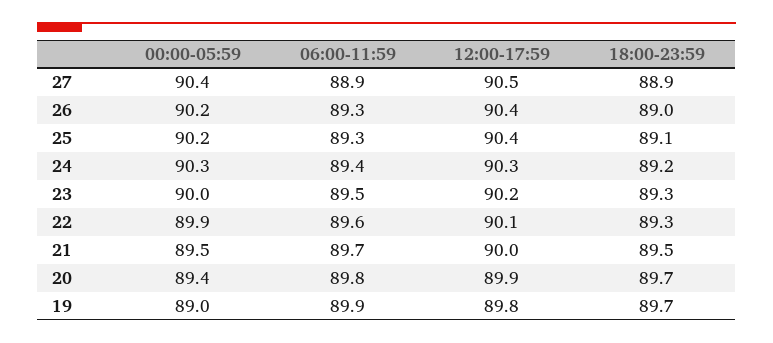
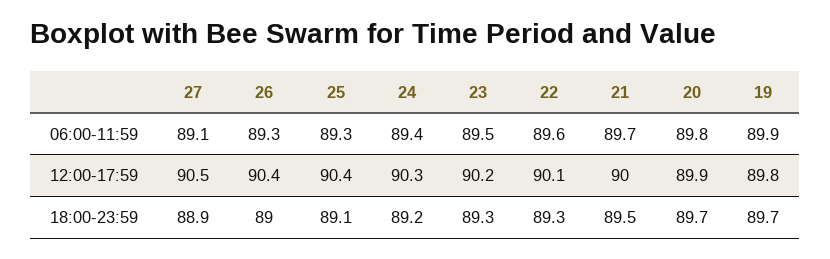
  {
-   "00:00-05:59": {
-     "27": 90.4,
-     "26": 90.2,
-     "25": 90.2,
-     "24": 90.3,
-     "23": 90,
-     "22": 89.9,
-     "21": 89.5,
-     "20": 89.4,
-     "19": 89
-   },
    "06:00-11:59": {
-     "27": 88.9,
+     "27": 89.1,
      "26": 89.3,
      "25": 89.3,
      "24": 89.4,
      "23": 89.5,
      "22": 89.6,
      "21": 89.7,
      "20": 89.8,
      "19": 89.9
    },
    "12:00-17:59": {
      "27": 90.5,
      "26": 90.4,
      "25": 90.4,
      "24": 90.3,
      "23": 90.2,
      "22": 90.1,
      "21": 90,
      "20": 89.9,
      "19": 89.8
    },
    "18:00-23:59": {
      "27": 88.9,
      "26": 89,
      "25": 89.1,
      "24": 89.2,
      "23": 89.3,
      "22": 89.3,
      "21": 89.5,
      "20": 89.7,
      "19": 89.7
    }
  }

